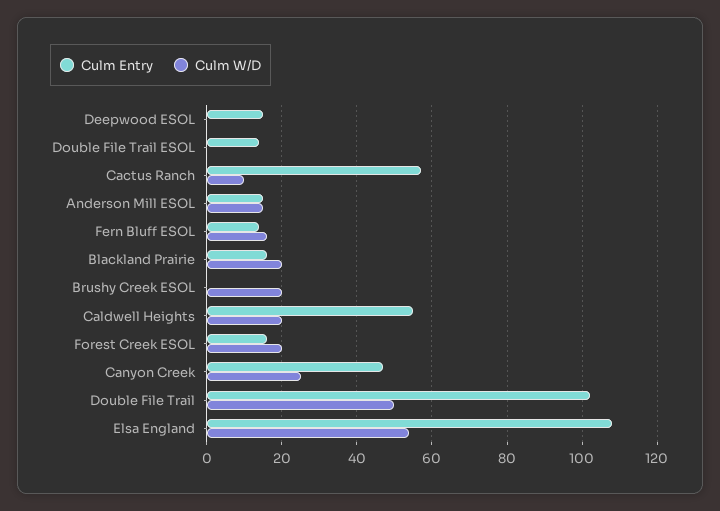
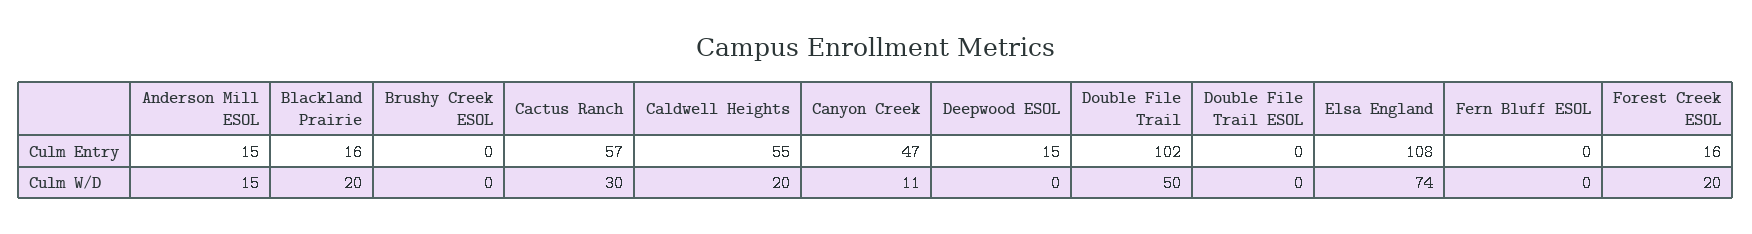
  {
    "Culm Entry": {
      "Deepwood ESOL": 15,
-     "Double File Trail ESOL": 15,
+     "Double File Trail ESOL": 0,
      "Cactus Ranch": 57,
      "Anderson Mill ESOL": 15,
-     "Fern Bluff ESOL": 15,
+     "Fern Bluff ESOL": 0,
      "Blackland Prairie": 16,
      "Brushy Creek ESOL": 0,
      "Caldwell Heights": 55,
      "Forest Creek ESOL": 16,
      "Canyon Creek": 47,
      "Double File Trail": 102,
      "Elsa England": 108
    },
    "Culm W/D": {
      "Deepwood ESOL": 0,
      "Double File Trail ESOL": 0,
-     "Cactus Ranch": 10,
+     "Cactus Ranch": 30,
      "Anderson Mill ESOL": 15,
-     "Fern Bluff ESOL": 15,
+     "Fern Bluff ESOL": 0,
      "Blackland Prairie": 20,
-     "Brushy Creek ESOL": 20,
+     "Brushy Creek ESOL": 0,
      "Caldwell Heights": 20,
      "Forest Creek ESOL": 20,
-     "Canyon Creek": 25,
+     "Canyon Creek": 11,
      "Double File Trail": 50,
-     "Elsa England": 55
+     "Elsa England": 74
    }
  }

